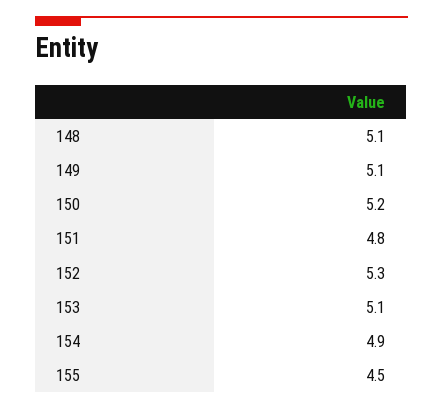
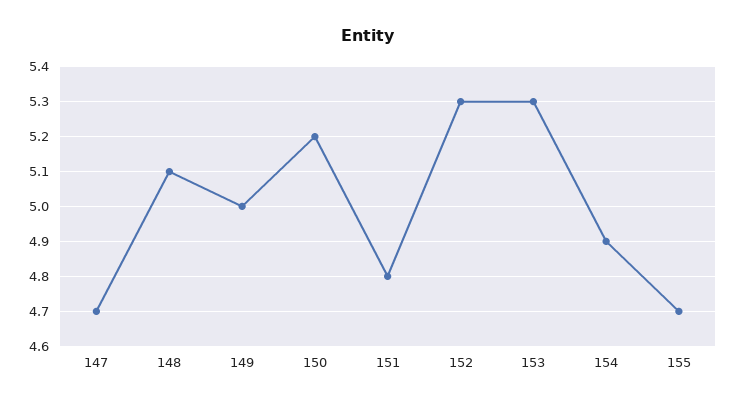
  {
    "148": 5.1,
-   "149": 5.1,
+   "149": 5,
    "150": 5.2,
    "151": 4.8,
    "152": 5.3,
-   "153": 5.1,
+   "153": 5.3,
    "154": 4.9,
-   "155": 4.5
+   "155": 4.7,
+   "147": 4.7
  }

